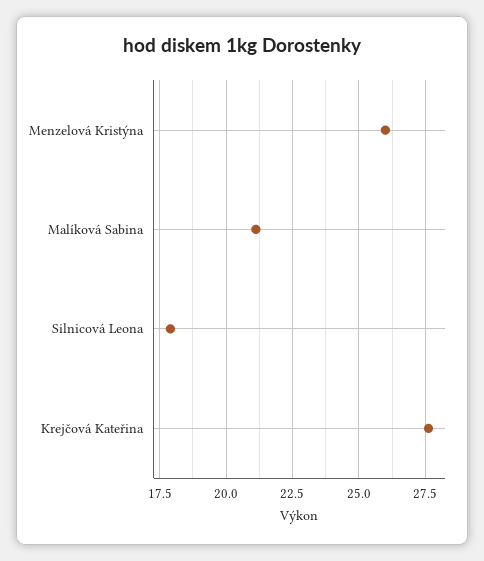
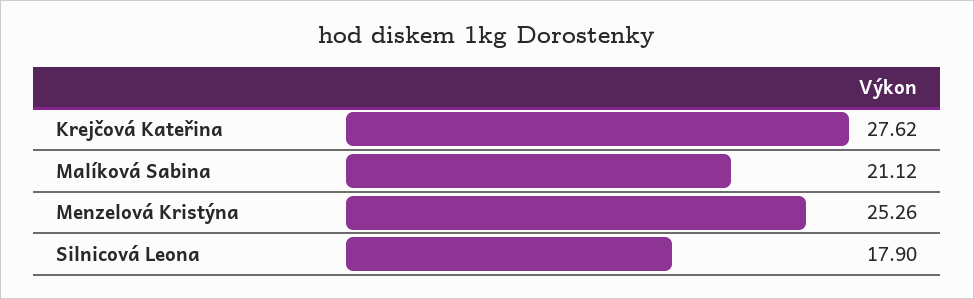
  {
-   "Menzelová Kristýna": 26,
+   "Menzelová Kristýna": 25.26,
    "Malíková Sabina": 21.12,
    "Silnicová Leona": 17.9,
    "Krejčová Kateřina": 27.62
  }

